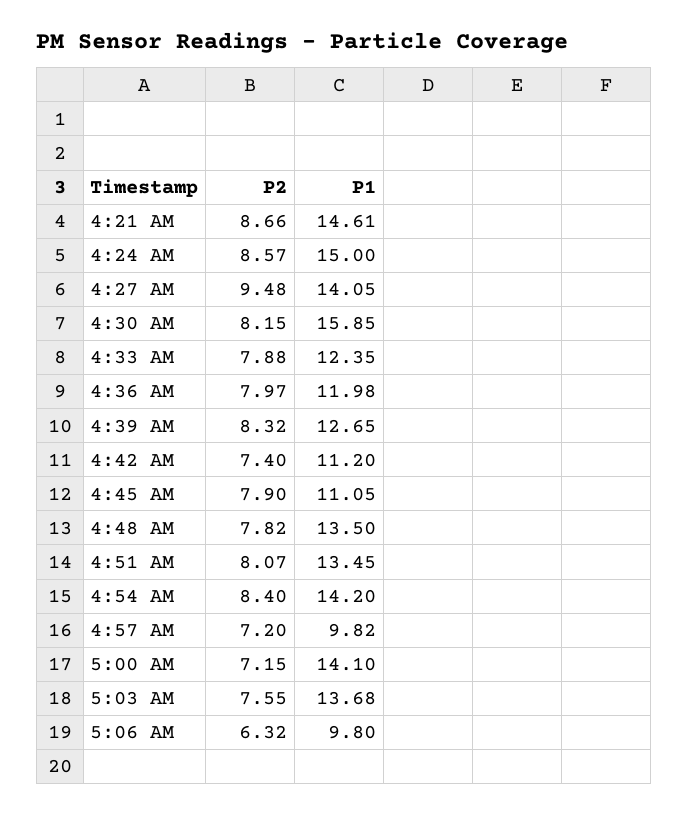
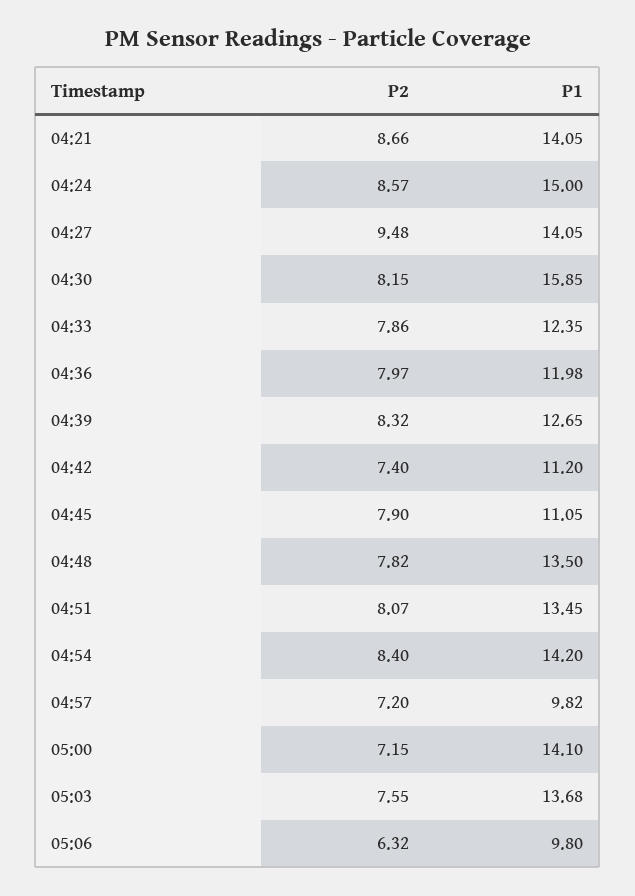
  {
    "P2": {
      "4:21 AM": 8.66,
      "4:24 AM": 8.57,
      "4:27 AM": 9.48,
      "4:30 AM": 8.15,
-     "4:33 AM": 7.88,
+     "4:33 AM": 7.86,
      "4:36 AM": 7.97,
      "4:39 AM": 8.32,
      "4:42 AM": 7.4,
      "4:45 AM": 7.9,
      "4:48 AM": 7.82,
      "4:51 AM": 8.07,
      "4:54 AM": 8.4,
      "4:57 AM": 7.2,
      "5:00 AM": 7.15,
      "5:03 AM": 7.55,
      "5:06 AM": 6.32
    },
    "P1": {
-     "4:21 AM": 14.61,
+     "4:21 AM": 14.05,
      "4:24 AM": 15,
      "4:27 AM": 14.05,
      "4:30 AM": 15.85,
      "4:33 AM": 12.35,
      "4:36 AM": 11.98,
      "4:39 AM": 12.65,
      "4:42 AM": 11.2,
      "4:45 AM": 11.05,
      "4:48 AM": 13.5,
      "4:51 AM": 13.45,
      "4:54 AM": 14.2,
      "4:57 AM": 9.82,
      "5:00 AM": 14.1,
      "5:03 AM": 13.68,
      "5:06 AM": 9.8
    }
  }

